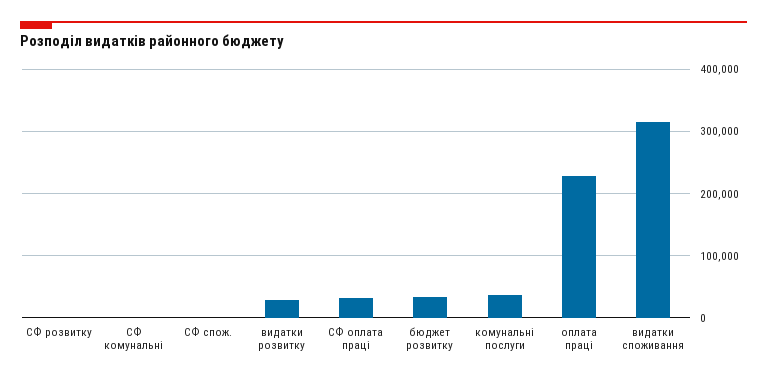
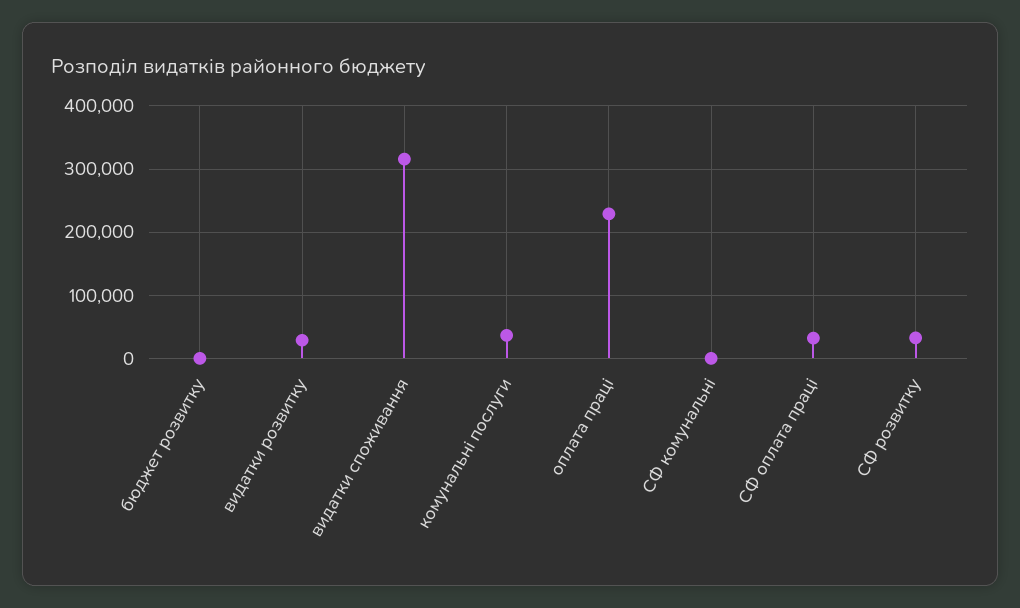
  {
-   "СФ розвитку": 0,
+   "СФ розвитку": 30000,
    "СФ комунальні": 0,
-   "СФ спож.": 0,
    "видатки розвитку": 30000,
    "СФ оплата праці": 30000,
-   "бюджет розвитку": 30000,
+   "бюджет розвитку": 0,
    "комунальні послуги": 40000,
    "оплата праці": 230000,
    "видатки споживання": 320000
  }

